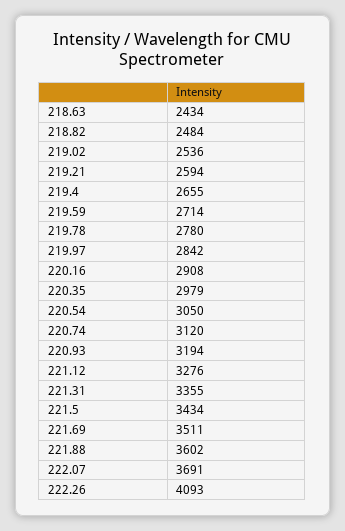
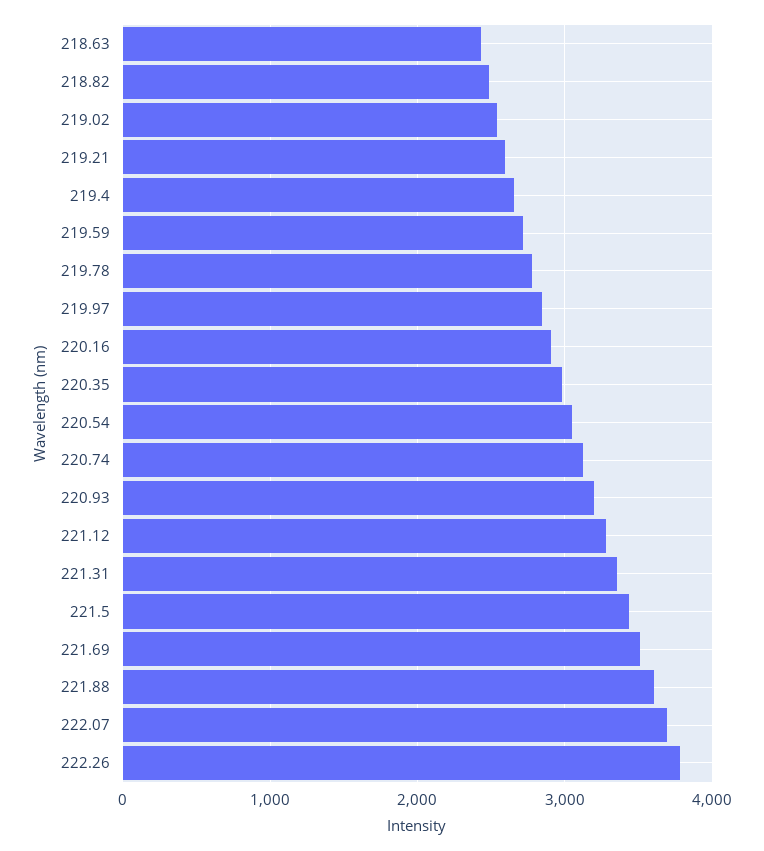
  {
    "218.63": 2434,
    "218.82": 2484,
    "219.02": 2536,
    "219.21": 2594,
    "219.4": 2655,
    "219.59": 2714,
    "219.78": 2780,
    "219.97": 2842,
    "220.16": 2908,
    "220.35": 2979,
    "220.54": 3050,
    "220.74": 3120,
    "220.93": 3194,
    "221.12": 3276,
    "221.31": 3355,
    "221.5": 3434,
    "221.69": 3511,
    "221.88": 3602,
    "222.07": 3691,
-   "222.26": 4093
+   "222.26": 3800
  }

